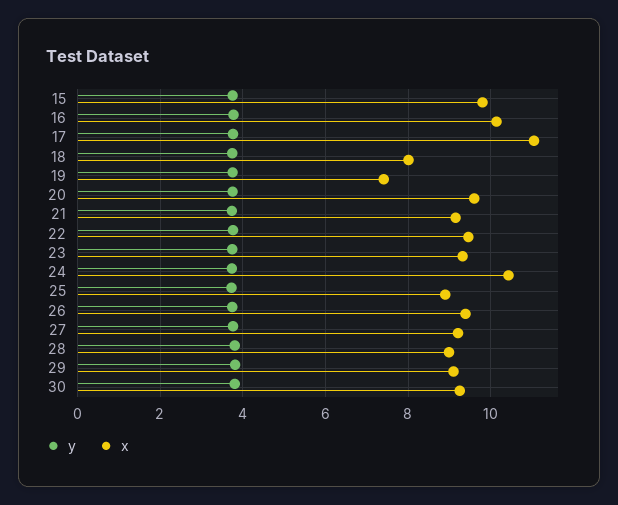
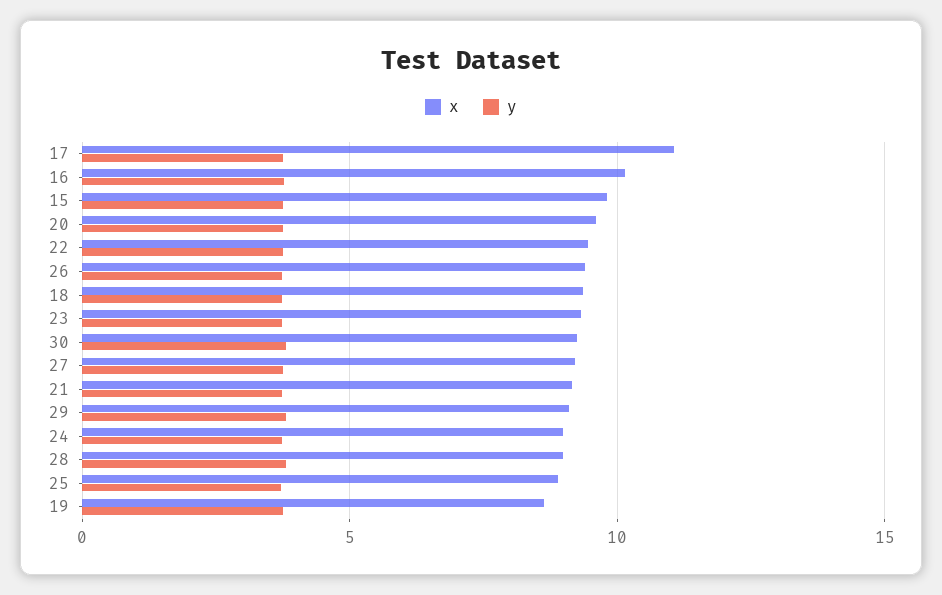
  {
    "y": {
      "15": 3.8,
      "16": 3.8,
      "17": 3.8,
      "18": 3.8,
      "19": 3.8,
      "20": 3.8,
      "21": 3.8,
      "22": 3.8,
      "23": 3.8,
      "24": 3.8,
      "25": 3.8,
      "26": 3.8,
      "27": 3.8,
      "28": 3.8,
      "29": 3.8,
      "30": 3.8
    },
    "x": {
      "15": 9.8,
      "16": 10.2,
      "17": 11,
-     "18": 8,
+     "18": 9.5,
-     "19": 7.4,
+     "19": 8.5,
      "20": 9.6,
      "21": 9.2,
      "22": 9.4,
      "23": 9.4,
-     "24": 10.4,
+     "24": 9,
      "25": 9,
      "26": 9.4,
      "27": 9.2,
      "28": 9,
      "29": 9.2,
      "30": 9.2
    }
  }

